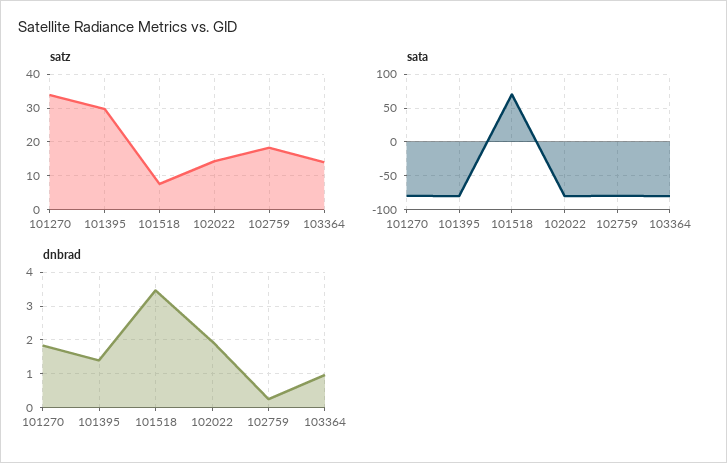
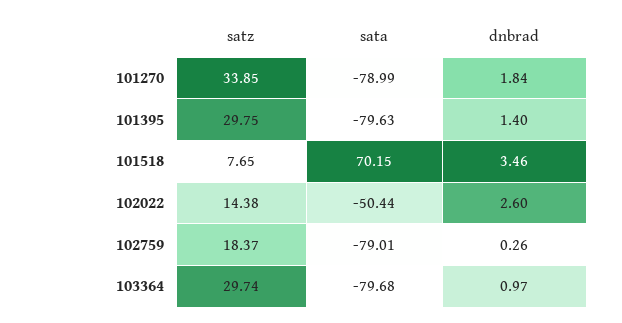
  {
    "satz": {
      "101270": 33.85,
      "101395": 29.75,
      "101518": 7.65,
      "102022": 14.38,
      "102759": 18.37,
-     "103364": 14
+     "103364": 29.74
    },
    "sata": {
      "101270": -78.99,
      "101395": -79.63,
      "101518": 70.15,
-     "102022": -80,
+     "102022": -50.44,
      "102759": -79.01,
      "103364": -79.68
    },
    "dnbrad": {
      "101270": 1.84,
      "101395": 1.4,
      "101518": 3.46,
-     "102022": 2,
+     "102022": 2.6,
      "102759": 0.26,
      "103364": 0.97
    }
  }

